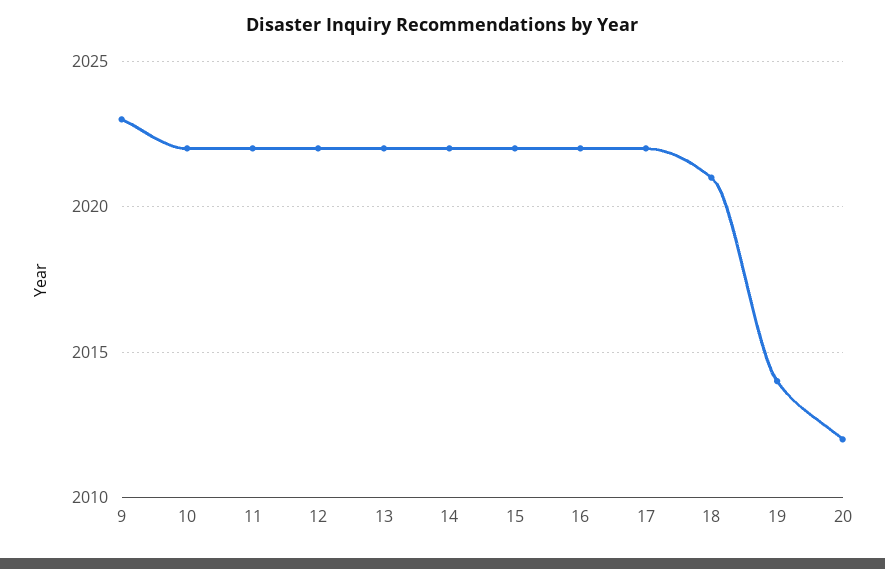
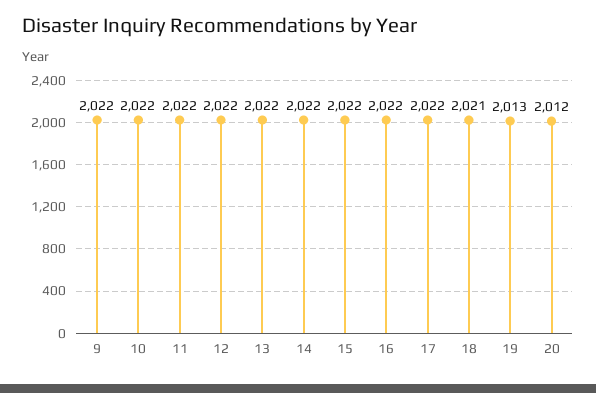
  {
-   "9": 2023,
+   "9": 2022,
    "10": 2022,
    "11": 2022,
    "12": 2022,
    "13": 2022,
    "14": 2022,
    "15": 2022,
    "16": 2022,
    "17": 2022,
    "18": 2021,
-   "19": 2014,
+   "19": 2013,
    "20": 2012
  }

